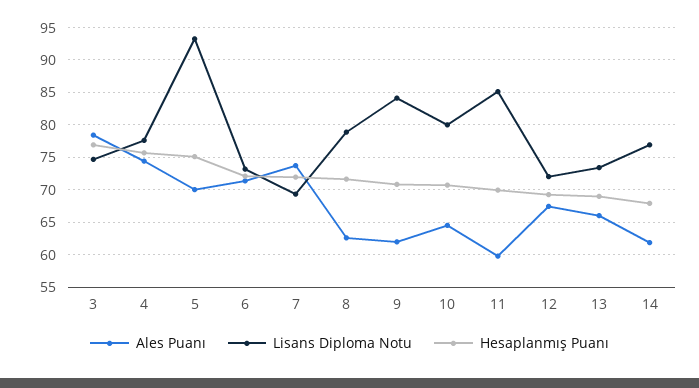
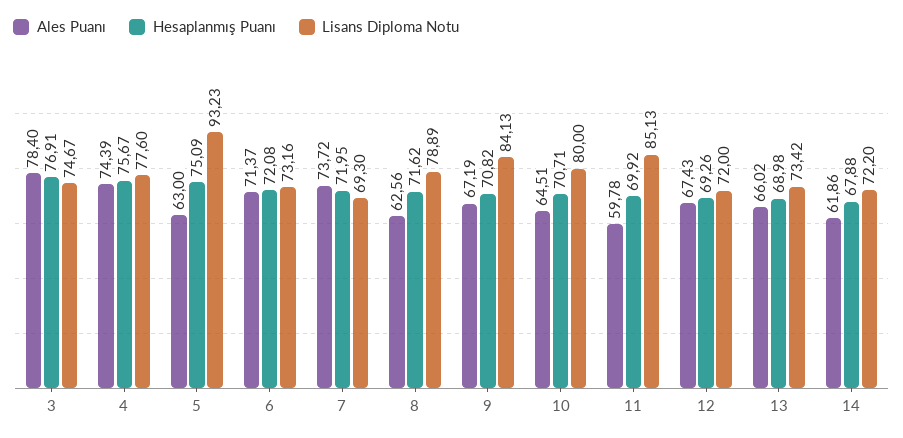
  {
    "Ales Puanı": {
      "3": 78.4,
      "4": 74.39,
-     "5": 70,
+     "5": 63,
      "6": 71.37,
      "7": 73.72,
      "8": 62.56,
-     "9": 62,
+     "9": 67.19,
      "10": 64.51,
      "11": 59.78,
      "12": 67.43,
      "13": 66.02,
      "14": 61.86
    },
    "Lisans Diploma Notu": {
      "3": 74.67,
      "4": 77.6,
      "5": 93.23,
      "6": 73.16,
      "7": 69.3,
      "8": 78.89,
      "9": 84.13,
      "10": 80,
      "11": 85.13,
      "12": 72,
      "13": 73.42,
-     "14": 77
+     "14": 72.2
    },
    "Hesaplanmış Puanı": {
      "3": 76.91,
      "4": 75.67,
      "5": 75.09,
      "6": 72.08,
      "7": 71.95,
      "8": 71.62,
      "9": 70.82,
      "10": 70.71,
      "11": 69.92,
      "12": 69.26,
      "13": 68.98,
      "14": 67.88
    }
  }

